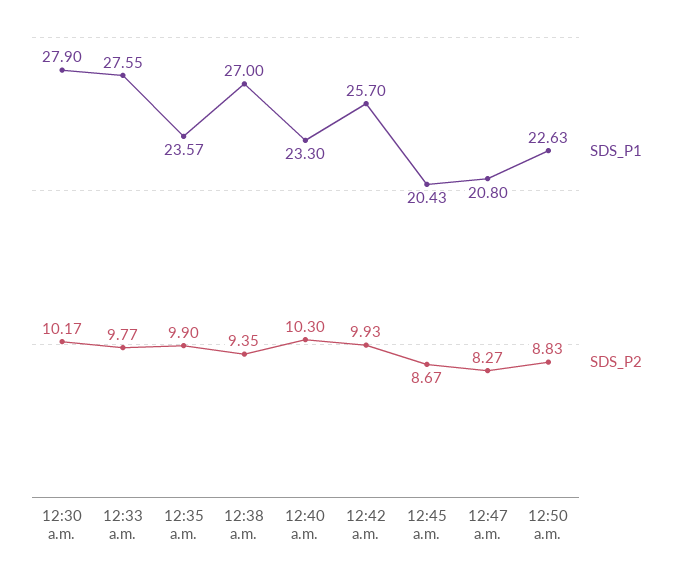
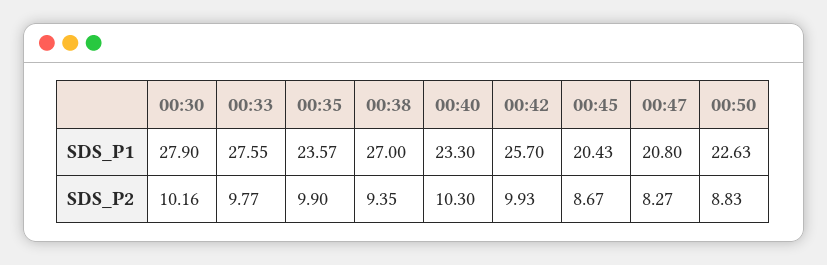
  {
    "SDS_P1": {
      "12:30 a.m.": 27.9,
      "12:33 a.m.": 27.55,
      "12:35 a.m.": 23.57,
      "12:38 a.m.": 27,
      "12:40 a.m.": 23.3,
      "12:42 a.m.": 25.7,
      "12:45 a.m.": 20.43,
      "12:47 a.m.": 20.8,
      "12:50 a.m.": 22.63
    },
    "SDS_P2": {
-     "12:30 a.m.": 10.17,
+     "12:30 a.m.": 10.16,
      "12:33 a.m.": 9.77,
      "12:35 a.m.": 9.9,
      "12:38 a.m.": 9.35,
      "12:40 a.m.": 10.3,
      "12:42 a.m.": 9.93,
      "12:45 a.m.": 8.67,
      "12:47 a.m.": 8.27,
      "12:50 a.m.": 8.83
    }
  }

